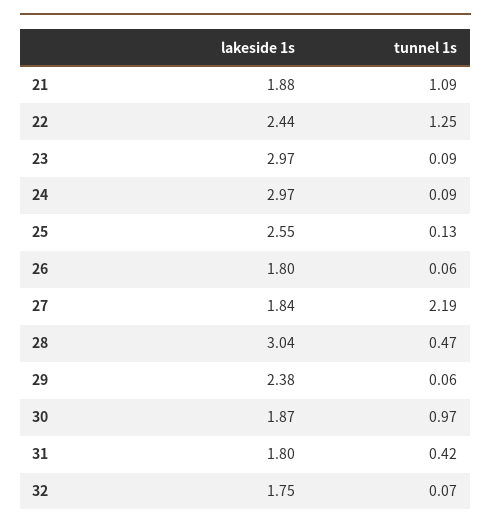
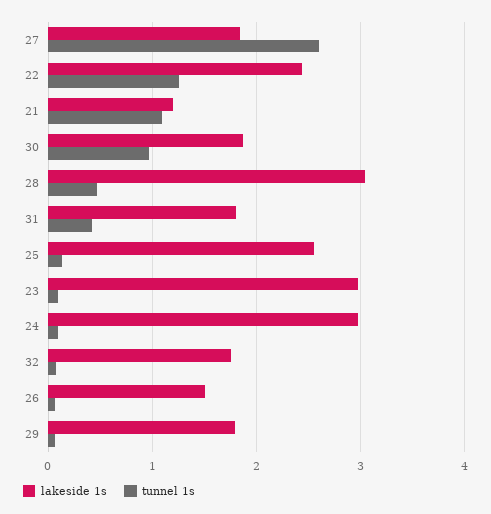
  {
    "lakeside 1s": {
-     "21": 1.88,
+     "21": 1.2,
      "22": 2.44,
      "23": 2.97,
      "24": 2.97,
      "25": 2.55,
-     "26": 1.8,
+     "26": 1.5,
      "27": 1.84,
      "28": 3.04,
-     "29": 2.38,
+     "29": 1.8,
      "30": 1.87,
      "31": 1.8,
      "32": 1.75
    },
    "tunnel 1s": {
      "21": 1.09,
      "22": 1.25,
      "23": 0.09,
      "24": 0.09,
      "25": 0.13,
      "26": 0.06,
-     "27": 2.19,
+     "27": 2.6,
      "28": 0.47,
      "29": 0.06,
      "30": 0.97,
      "31": 0.42,
      "32": 0.07
    }
  }

